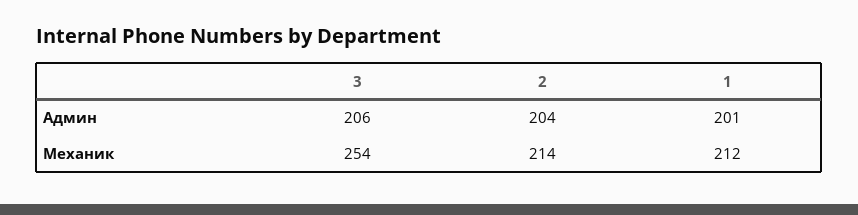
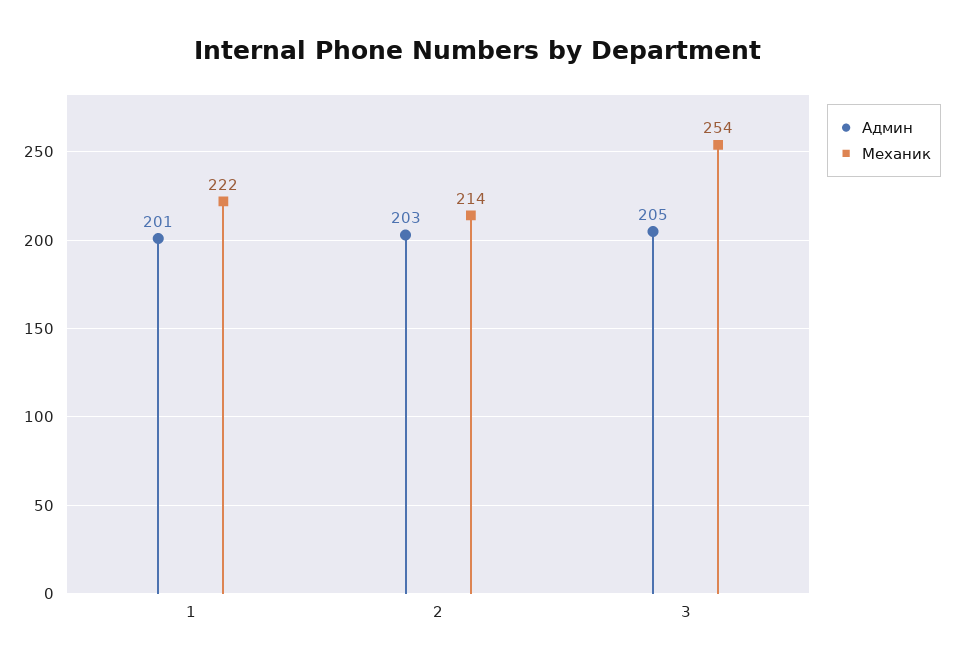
  {
    "Админ": {
-     "3": 206,
+     "3": 205,
-     "2": 204,
+     "2": 203,
      "1": 201
    },
    "Механик": {
      "3": 254,
      "2": 214,
-     "1": 212
+     "1": 222
    }
  }

